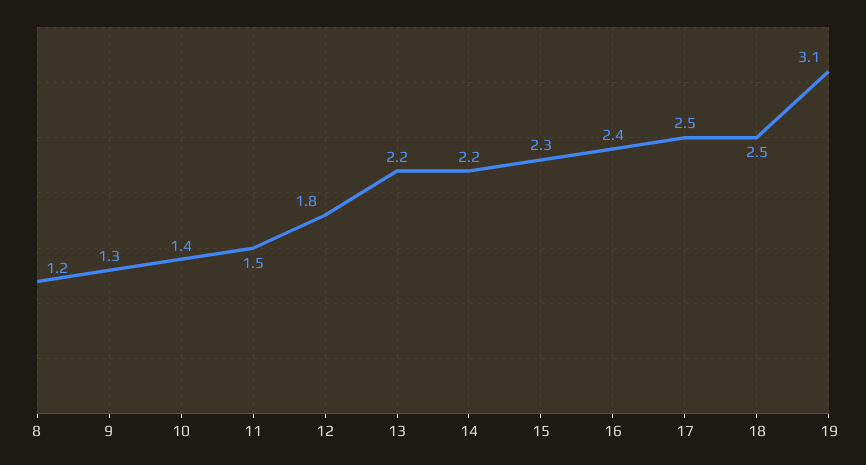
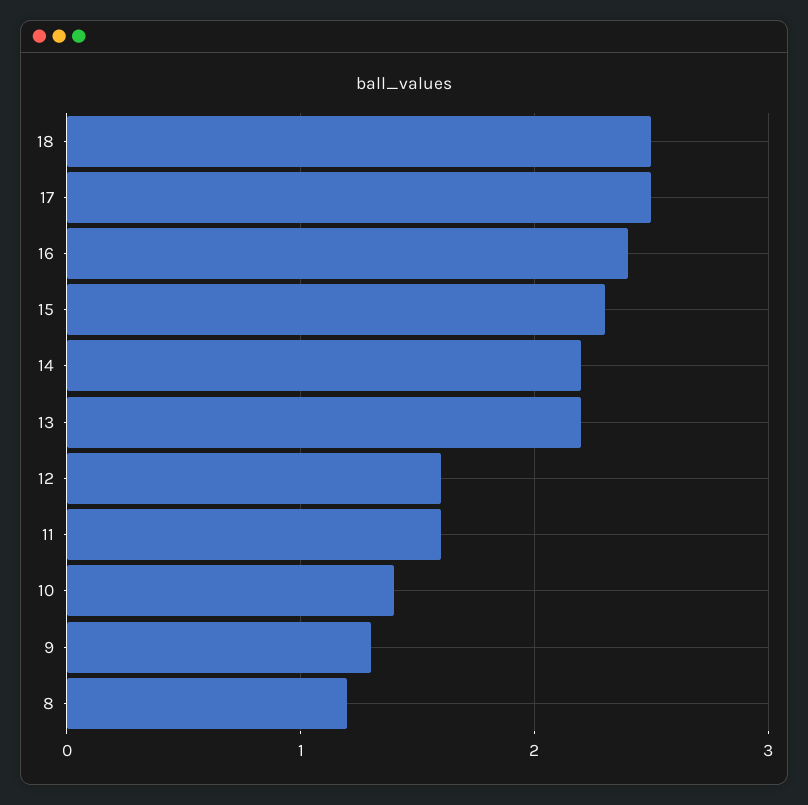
  {
    "8": 1.2,
    "9": 1.3,
    "10": 1.4,
-   "11": 1.5,
+   "11": 1.6,
-   "12": 1.8,
+   "12": 1.6,
    "13": 2.2,
    "14": 2.2,
    "15": 2.3,
    "16": 2.4,
    "17": 2.5,
-   "18": 2.5,
+   "18": 2.5
-   "19": 3.1
  }

